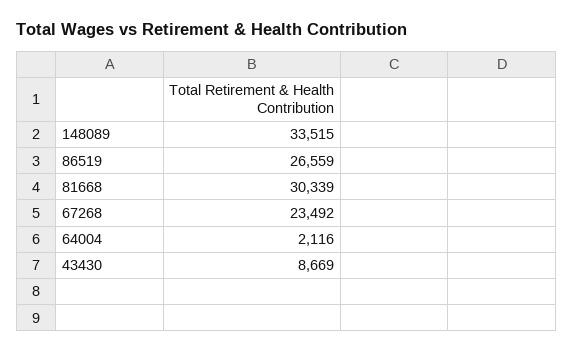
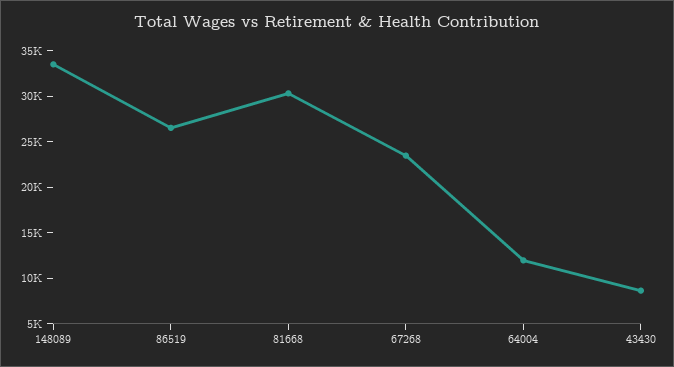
  {
    "148089": 33515,
    "86519": 26559,
    "81668": 30339,
    "67268": 23492,
-   "64004": 2116,
+   "64004": 12000,
    "43430": 8669
  }

